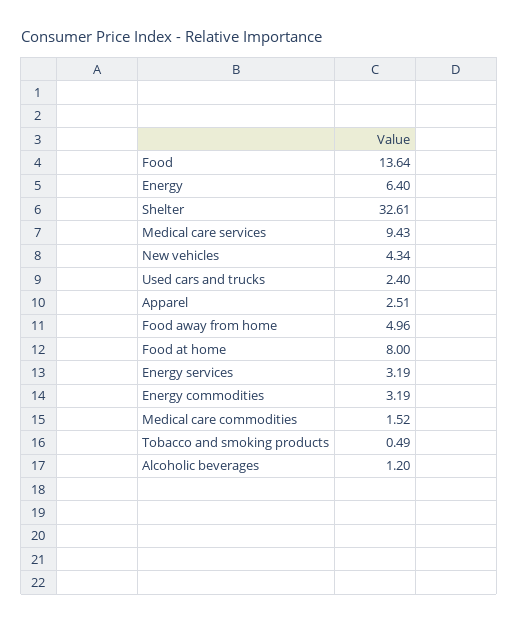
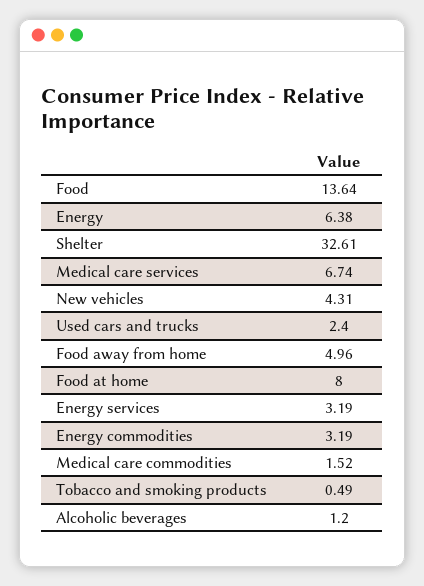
  {
    "Food": 13.64,
-   "Energy": 6.4,
+   "Energy": 6.38,
    "Shelter": 32.61,
-   "Medical care services": 9.43,
+   "Medical care services": 6.74,
-   "New vehicles": 4.34,
+   "New vehicles": 4.31,
    "Used cars and trucks": 2.4,
-   "Apparel": 2.51,
    "Food away from home": 4.96,
    "Food at home": 8,
    "Energy services": 3.19,
    "Energy commodities": 3.19,
    "Medical care commodities": 1.52,
    "Tobacco and smoking products": 0.49,
    "Alcoholic beverages": 1.2
  }

